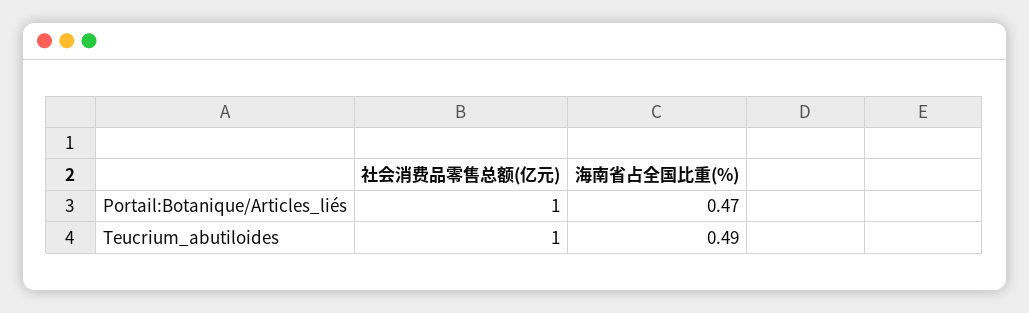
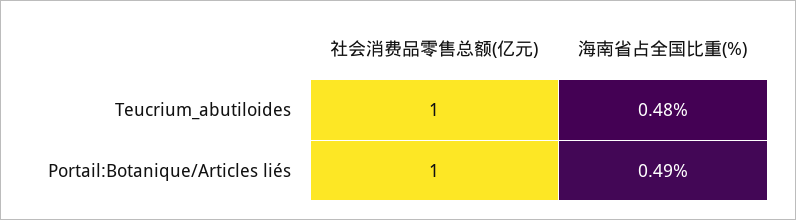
  {
    "社会消费品零售总额(亿元)": {
      "Portail:Botanique/Articles_liés": 1,
      "Teucrium_abutiloides": 1
    },
    "海南省占全国比重(%)": {
-     "Portail:Botanique/Articles_liés": 0.47,
+     "Portail:Botanique/Articles_liés": 0.49,
-     "Teucrium_abutiloides": 0.49
+     "Teucrium_abutiloides": 0.48
    }
  }

